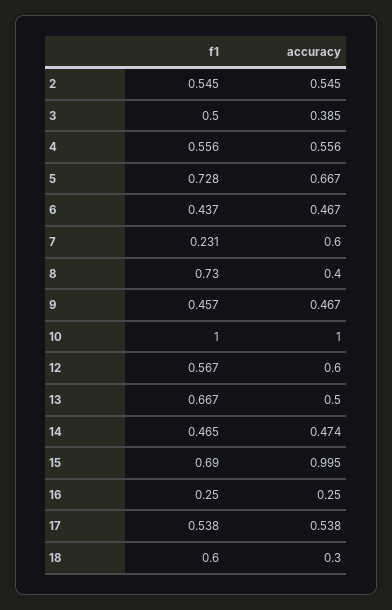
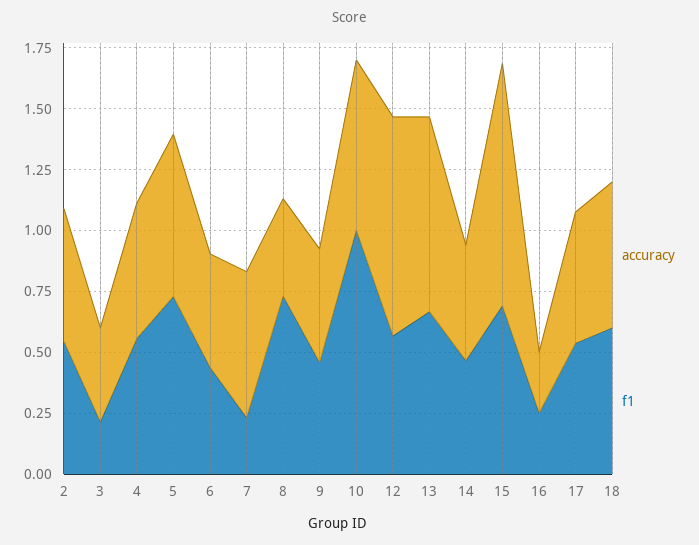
  {
    "f1": {
      "2": 0.545,
-     "3": 0.5,
+     "3": 0.2,
      "4": 0.556,
      "5": 0.728,
      "6": 0.437,
      "7": 0.231,
      "8": 0.73,
      "9": 0.457,
      "10": 1,
      "12": 0.567,
      "13": 0.667,
      "14": 0.465,
      "15": 0.69,
      "16": 0.25,
      "17": 0.538,
      "18": 0.6
    },
    "accuracy": {
      "2": 0.545,
      "3": 0.385,
      "4": 0.556,
      "5": 0.667,
      "6": 0.467,
      "7": 0.6,
      "8": 0.4,
      "9": 0.467,
-     "10": 1,
+     "10": 0.7,
-     "12": 0.6,
+     "12": 0.9,
-     "13": 0.5,
+     "13": 0.8,
      "14": 0.474,
      "15": 0.995,
      "16": 0.25,
      "17": 0.538,
-     "18": 0.3
+     "18": 0.6
    }
  }

